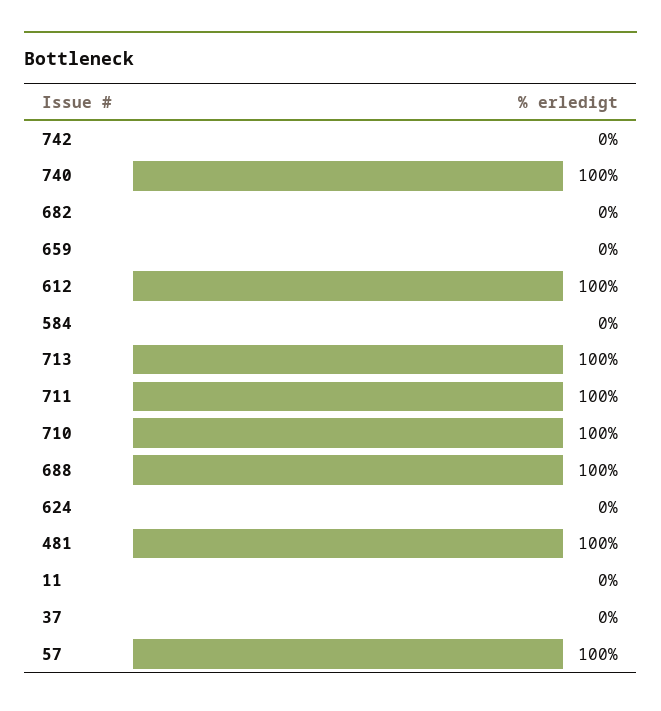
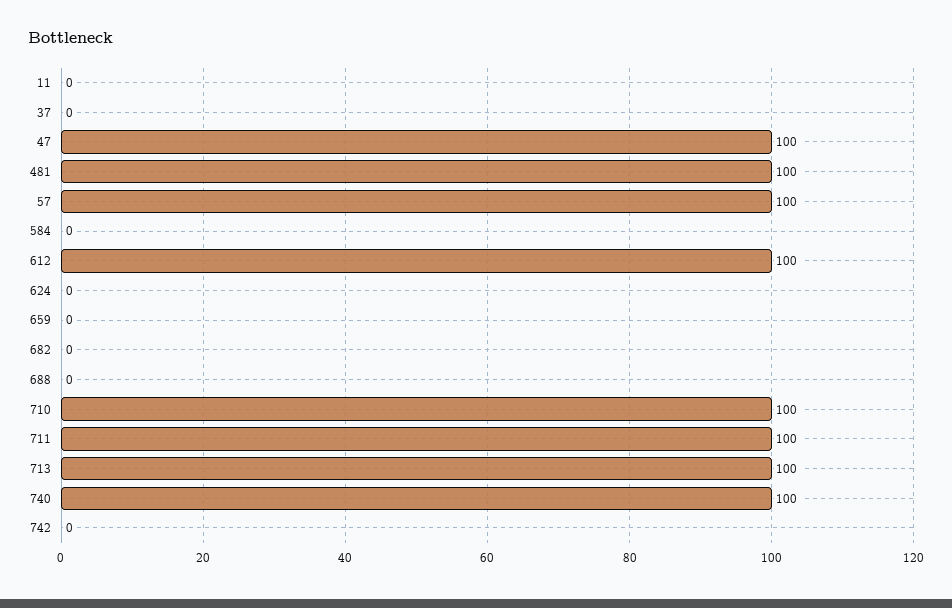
  {
    "742": 0,
    "740": 100,
    "682": 0,
    "659": 0,
    "612": 100,
    "584": 0,
    "713": 100,
    "711": 100,
    "710": 100,
-   "688": 100,
+   "688": 0,
    "624": 0,
    "481": 100,
    "11": 0,
    "37": 0,
-   "57": 100
+   "57": 100,
+   "47": 100
  }

